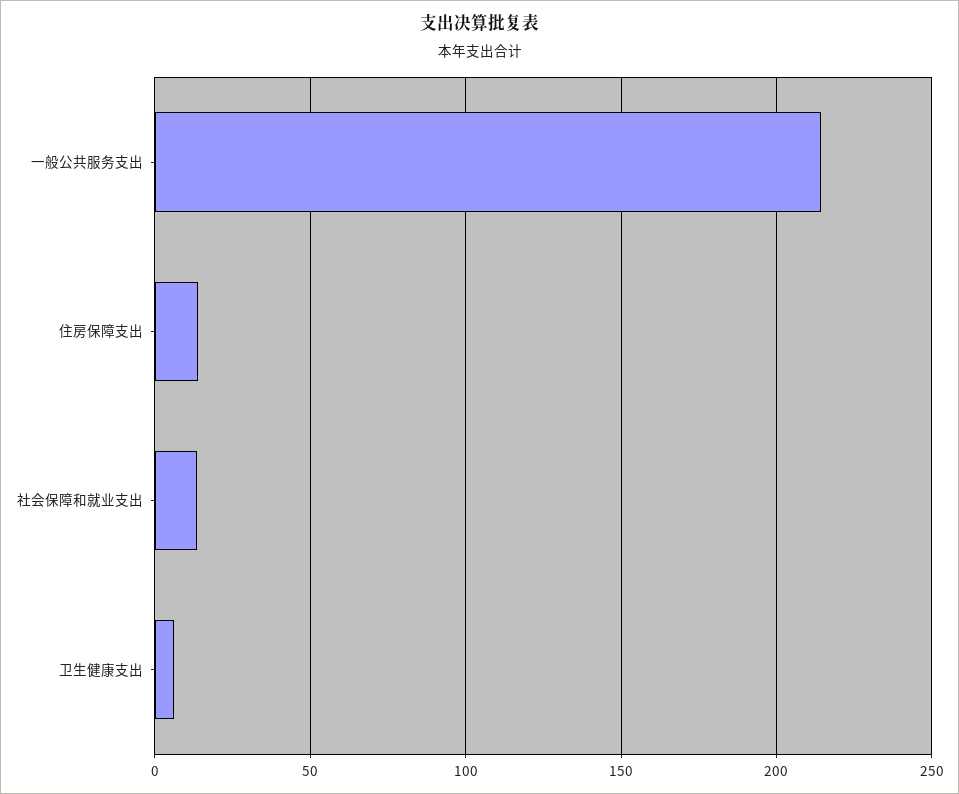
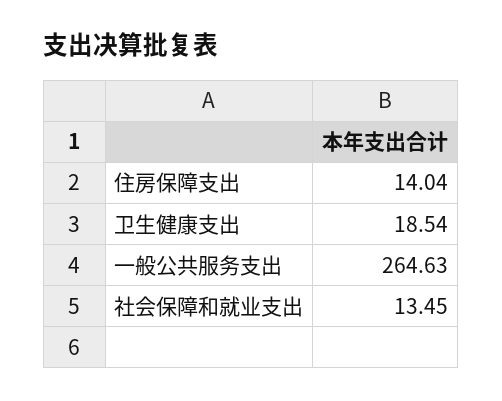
  {
-   "一般公共服务支出": 215,
+   "一般公共服务支出": 264.63,
    "住房保障支出": 14.04,
    "社会保障和就业支出": 13.45,
-   "卫生健康支出": 5
+   "卫生健康支出": 18.54
  }

